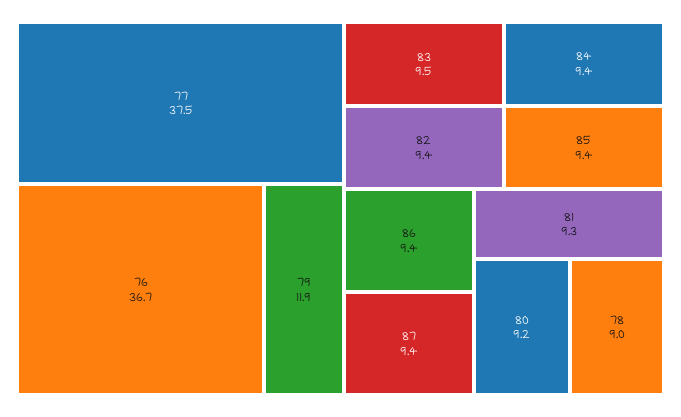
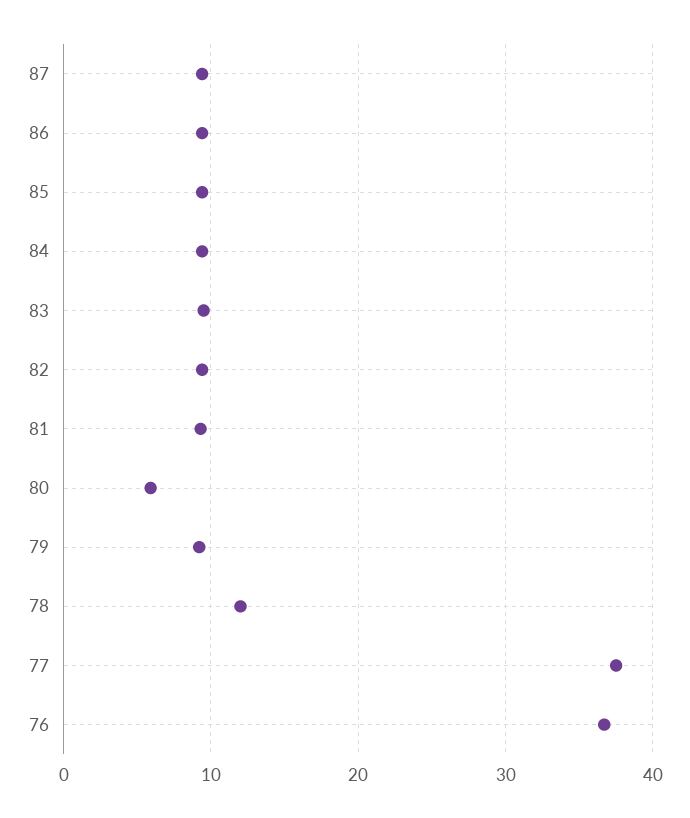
  {
    "77": 37.5,
    "76": 36.7,
-   "79": 11.9,
+   "79": 9,
    "83": 9.5,
    "82": 9.4,
    "84": 9.4,
    "85": 9.4,
    "86": 9.4,
    "87": 9.4,
    "81": 9.3,
-   "80": 9.2,
+   "80": 6,
-   "78": 9
+   "78": 12
  }

